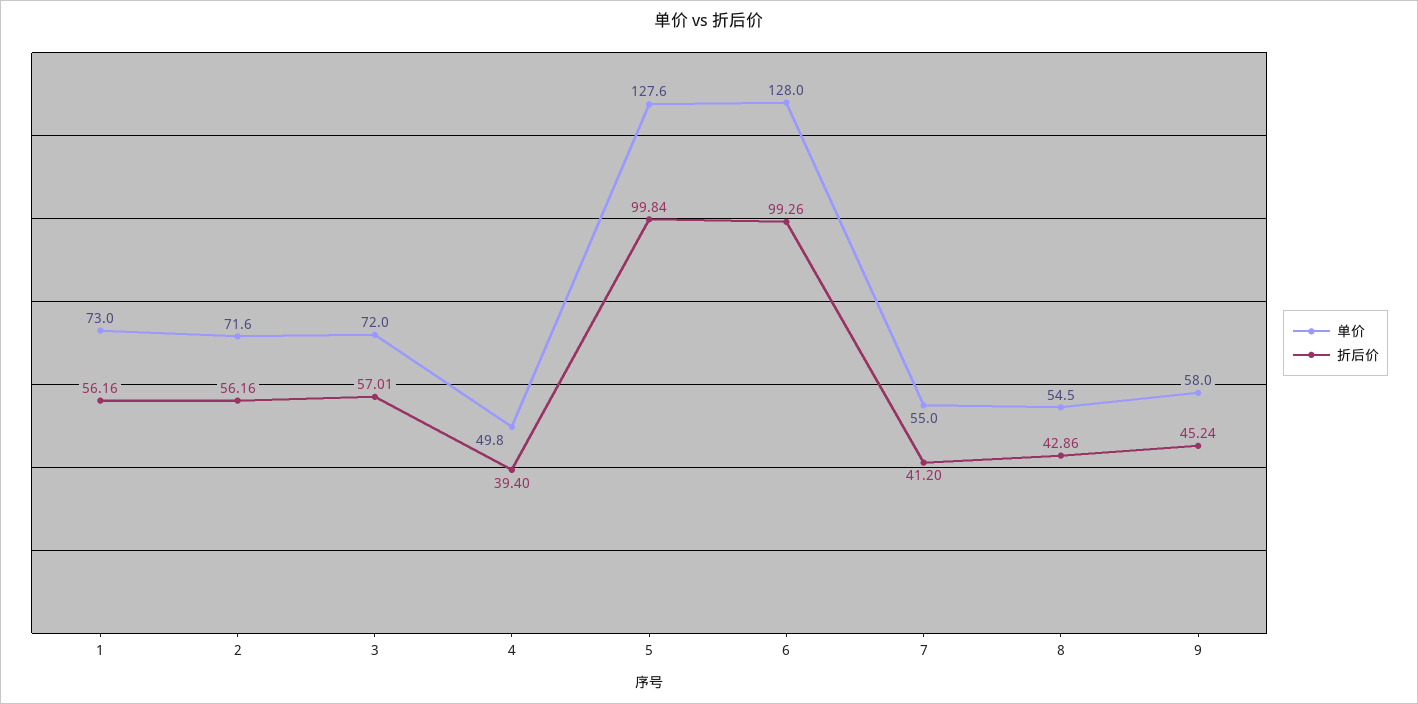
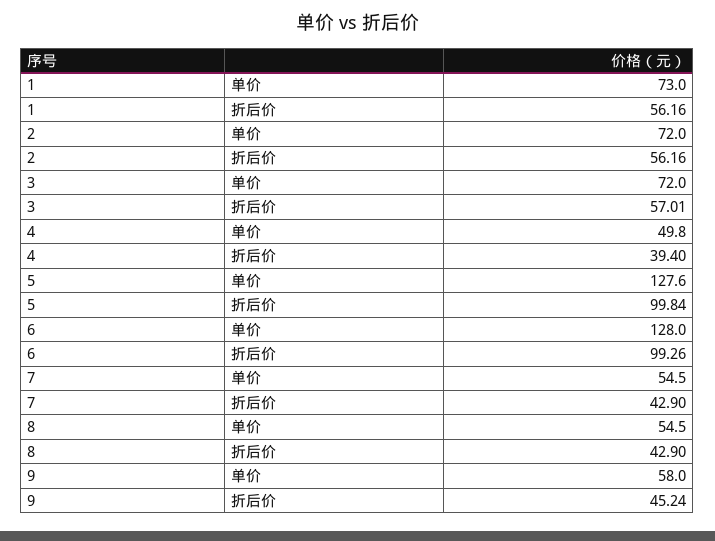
  {
    "单价": {
      "1": 73,
-     "2": 71.6,
+     "2": 72,
      "3": 72,
      "4": 49.8,
      "5": 127.6,
      "6": 128,
-     "7": 55,
+     "7": 54.5,
      "8": 54.5,
      "9": 58
    },
    "折后价": {
      "1": 56.16,
      "2": 56.16,
      "3": 57.01,
      "4": 39.4,
      "5": 99.84,
      "6": 99.26,
-     "7": 41.2,
+     "7": 42.9,
-     "8": 42.86,
+     "8": 42.9,
      "9": 45.24
    }
  }

